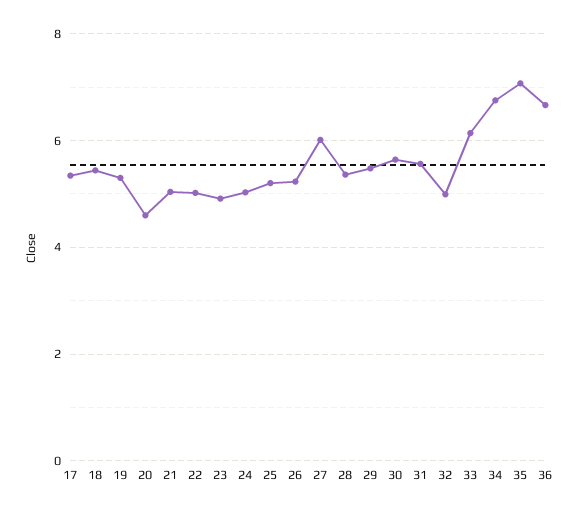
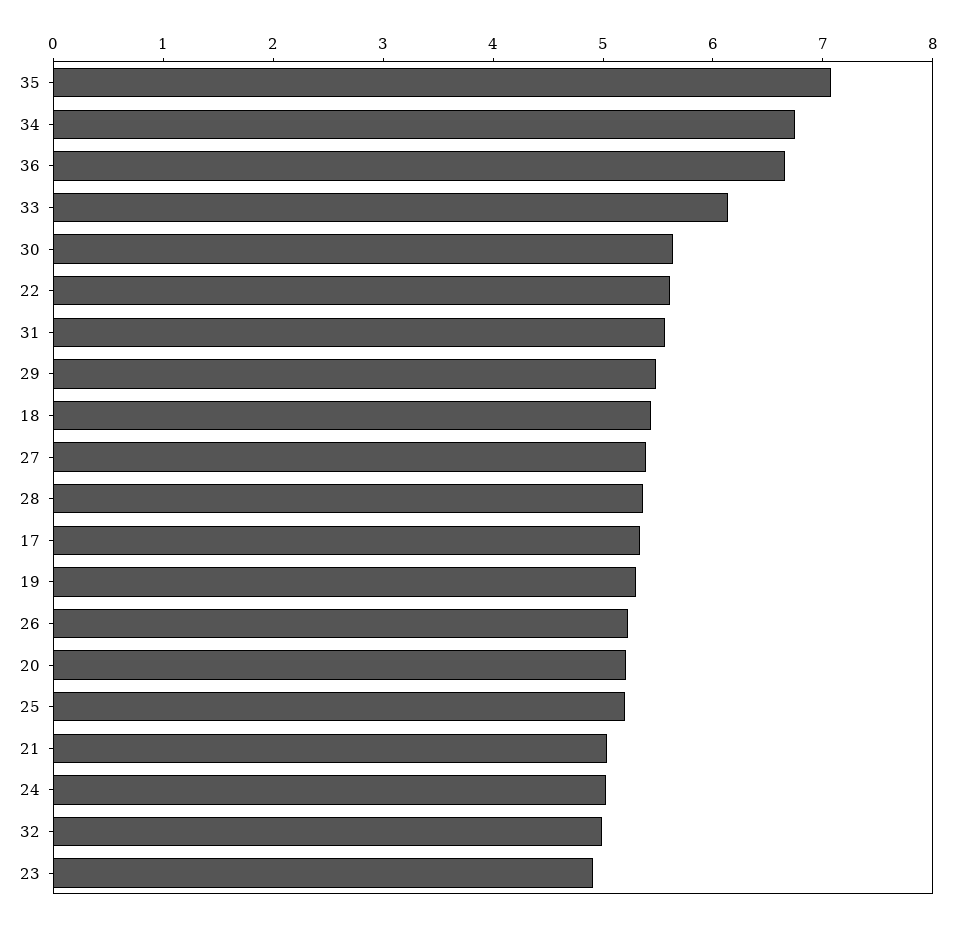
  {
    "17": 5.4,
    "18": 5.4,
    "19": 5.4,
-   "20": 4.6,
+   "20": 5.2,
    "21": 5,
-   "22": 5,
+   "22": 5.6,
    "23": 5,
    "24": 5,
    "25": 5.2,
    "26": 5.2,
-   "27": 6,
+   "27": 5.4,
    "28": 5.4,
    "29": 5.4,
    "30": 5.6,
    "31": 5.6,
    "32": 5,
    "33": 6.2,
    "34": 6.8,
    "35": 7,
    "36": 6.6
  }

